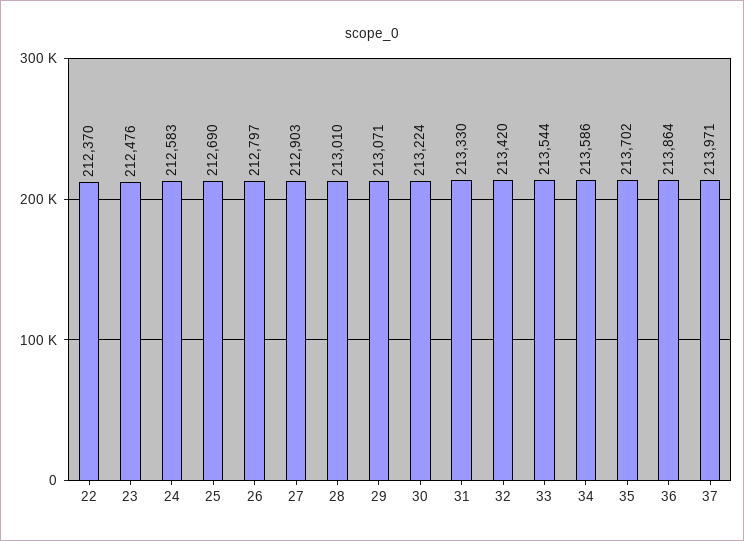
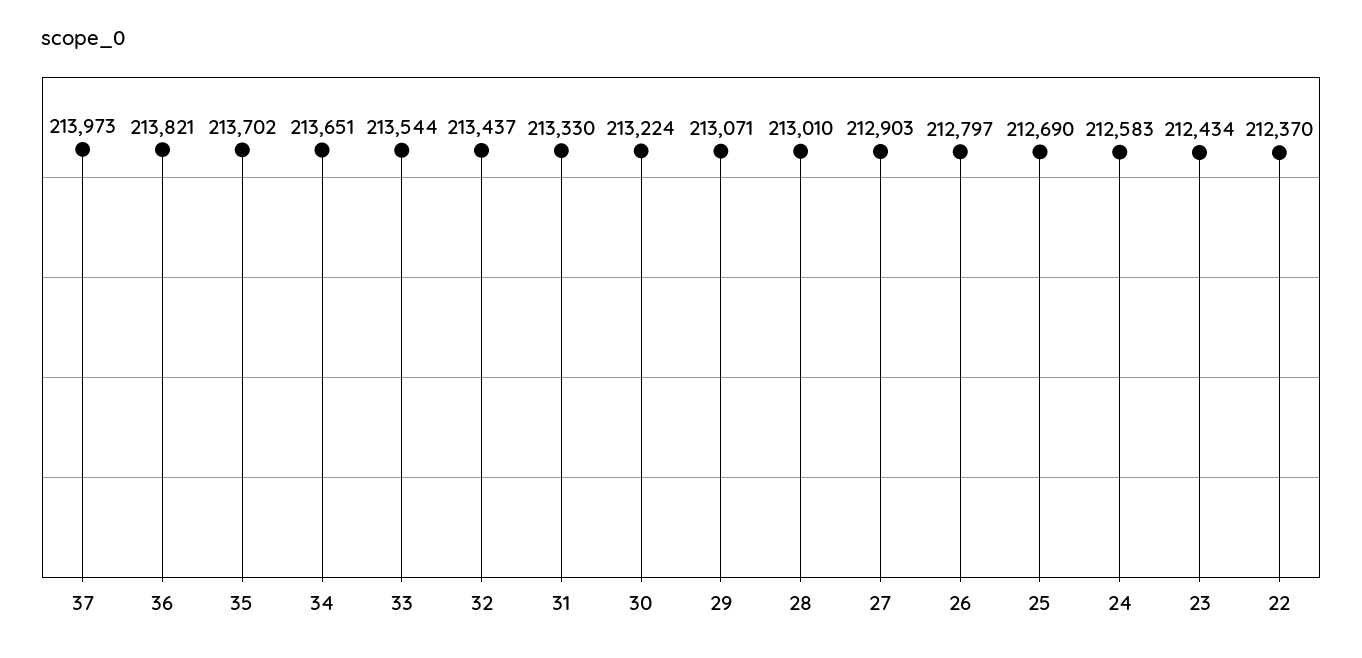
  {
    "22": 212370,
-   "23": 212476,
+   "23": 212434,
    "24": 212583,
    "25": 212690,
    "26": 212797,
    "27": 212903,
    "28": 213010,
    "29": 213071,
    "30": 213224,
    "31": 213330,
-   "32": 213420,
+   "32": 213437,
    "33": 213544,
-   "34": 213586,
+   "34": 213651,
    "35": 213702,
-   "36": 213864,
+   "36": 213821,
-   "37": 213971
+   "37": 213973
  }

